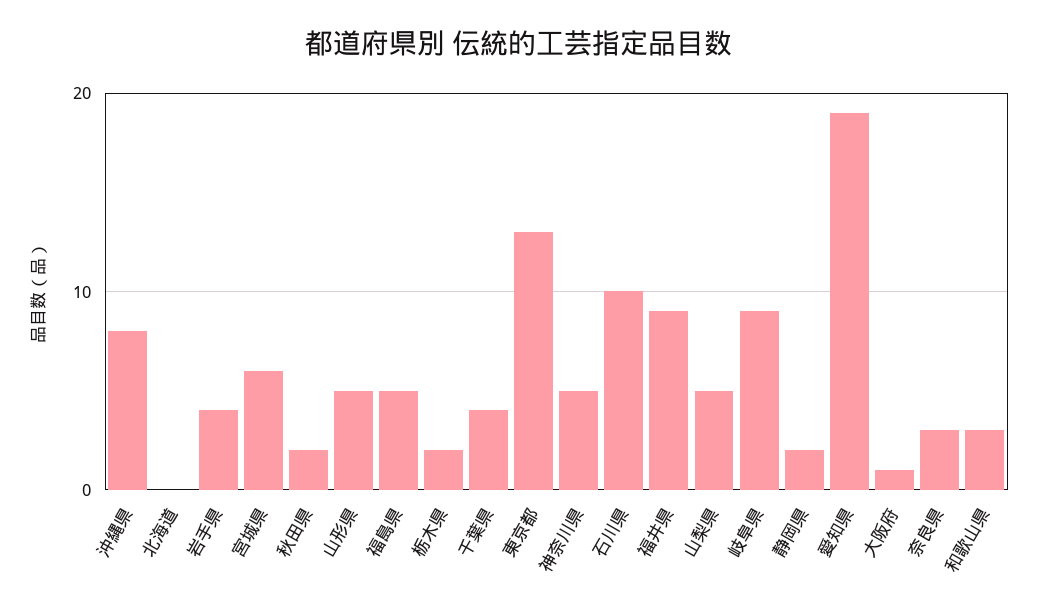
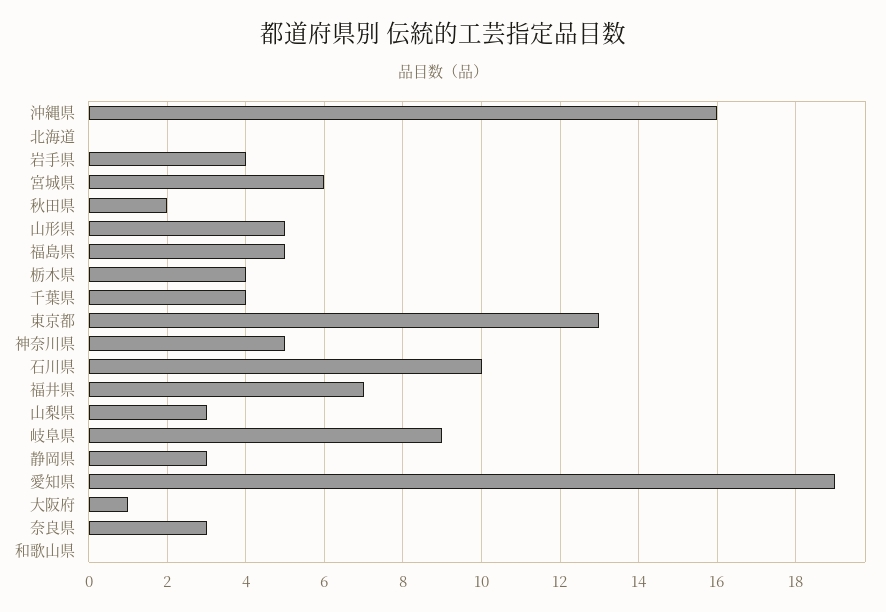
  {
-   "沖縄県": 8,
+   "沖縄県": 16,
    "北海道": 0,
    "岩手県": 4,
    "宮城県": 6,
    "秋田県": 2,
    "山形県": 5,
    "福島県": 5,
-   "栃木県": 2,
+   "栃木県": 4,
    "千葉県": 4,
    "東京都": 13,
    "神奈川県": 5,
    "石川県": 10,
-   "福井県": 9,
+   "福井県": 7,
-   "山梨県": 5,
+   "山梨県": 3,
    "岐阜県": 9,
-   "静岡県": 2,
+   "静岡県": 3,
    "愛知県": 19,
    "大阪府": 1,
    "奈良県": 3,
-   "和歌山県": 3
+   "和歌山県": 0
  }

